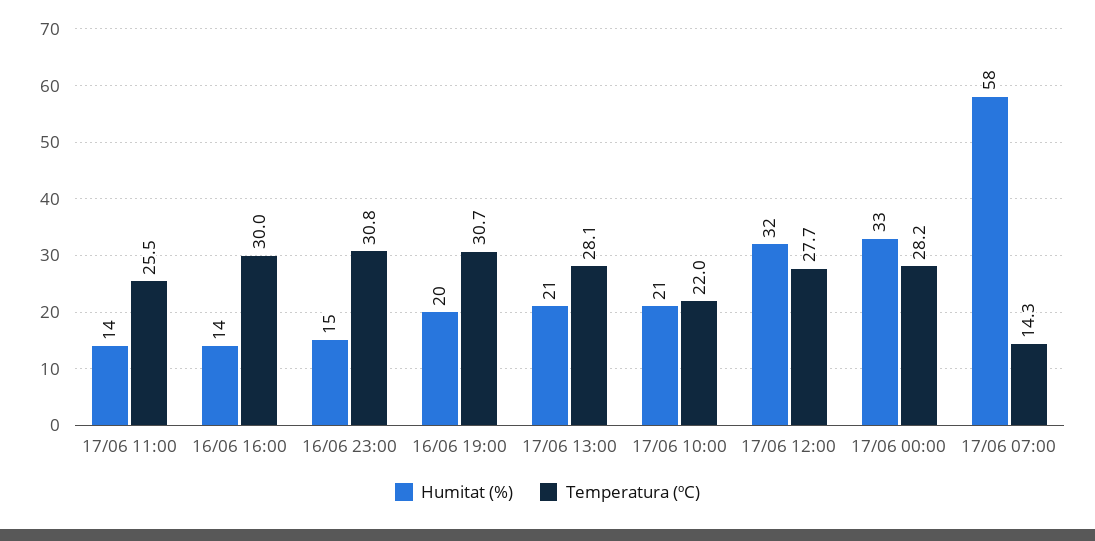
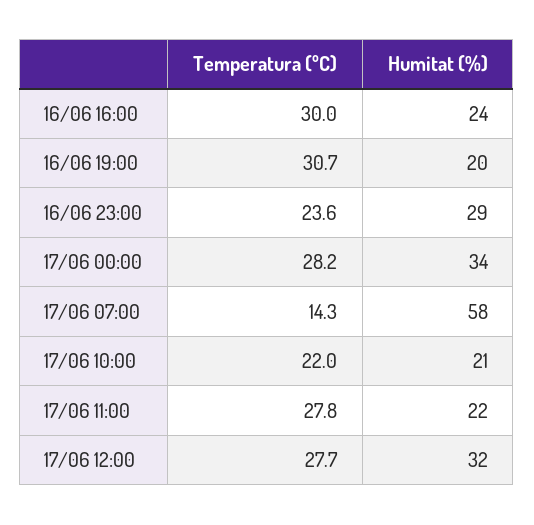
  {
    "Humitat (%)": {
-     "17/06 11:00": 14,
+     "17/06 11:00": 22,
-     "16/06 16:00": 14,
+     "16/06 16:00": 24,
-     "16/06 23:00": 15,
+     "16/06 23:00": 29,
      "16/06 19:00": 20,
-     "17/06 13:00": 21,
      "17/06 10:00": 21,
      "17/06 12:00": 32,
-     "17/06 00:00": 33,
+     "17/06 00:00": 34,
      "17/06 07:00": 58
    },
    "Temperatura (ºC)": {
-     "17/06 11:00": 25.5,
+     "17/06 11:00": 27.8,
      "16/06 16:00": 30,
-     "16/06 23:00": 30.8,
+     "16/06 23:00": 23.6,
      "16/06 19:00": 30.7,
-     "17/06 13:00": 28.1,
      "17/06 10:00": 22,
      "17/06 12:00": 27.7,
      "17/06 00:00": 28.2,
      "17/06 07:00": 14.3
    }
  }

